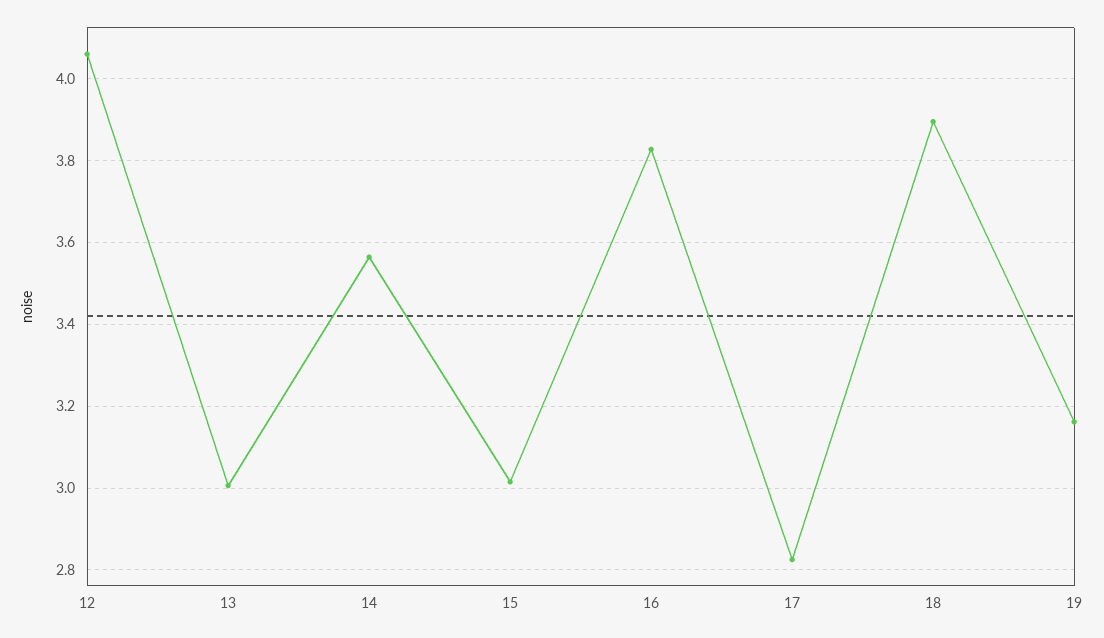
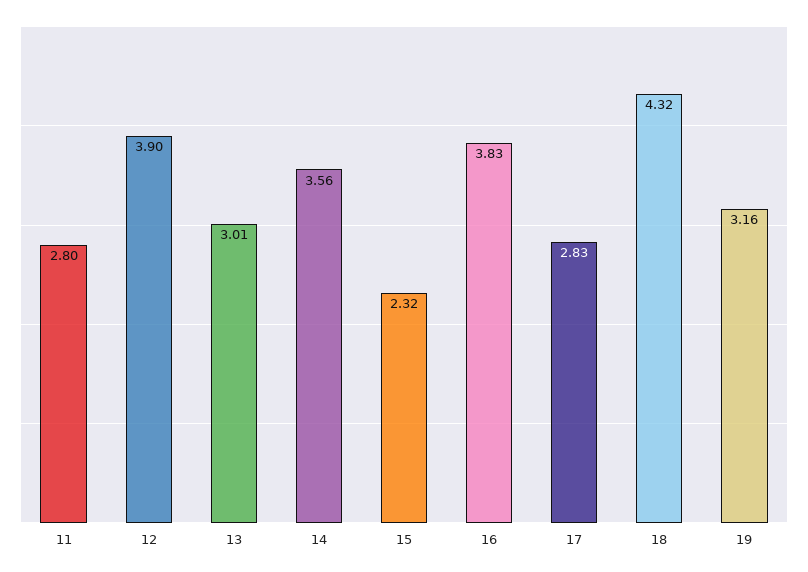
  {
-   "12": 4.06,
+   "12": 3.9,
    "13": 3.01,
    "14": 3.56,
-   "15": 3.02,
+   "15": 2.32,
    "16": 3.83,
    "17": 2.83,
-   "18": 3.9,
+   "18": 4.32,
-   "19": 3.16
+   "19": 3.16,
+   "11": 2.8
  }

